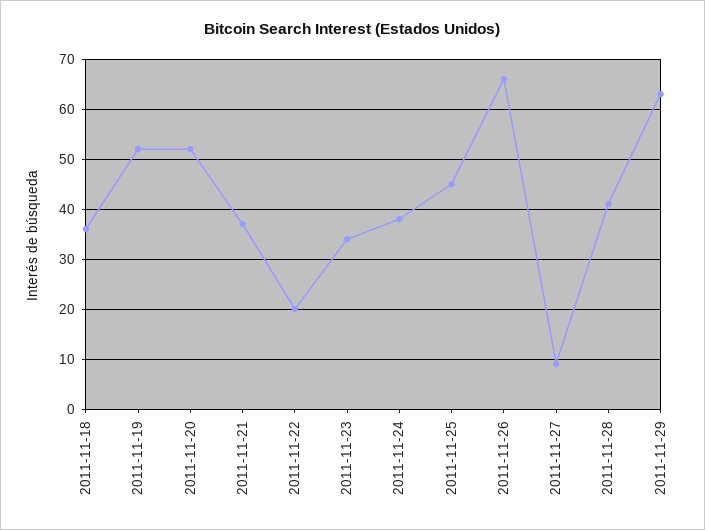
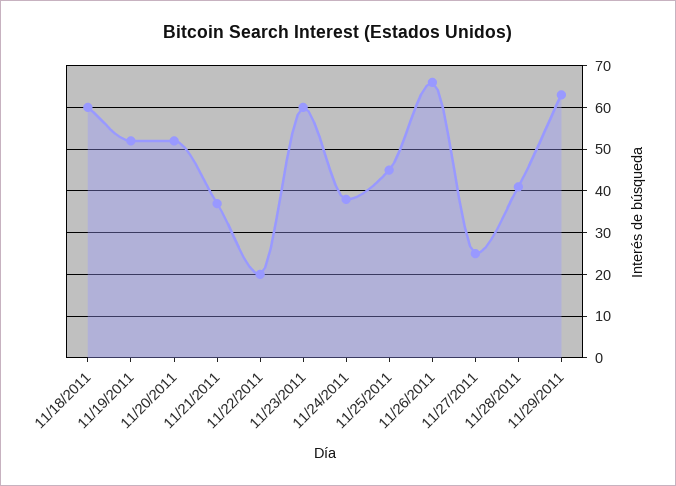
  {
-   "2011-11-18": 35,
+   "2011-11-18": 60,
    "2011-11-19": 50,
    "2011-11-20": 50,
    "2011-11-21": 35,
    "2011-11-22": 20,
-   "2011-11-23": 35,
+   "2011-11-23": 60,
    "2011-11-24": 40,
    "2011-11-25": 45,
    "2011-11-26": 65,
-   "2011-11-27": 10,
+   "2011-11-27": 25,
    "2011-11-28": 40,
    "2011-11-29": 65
  }

